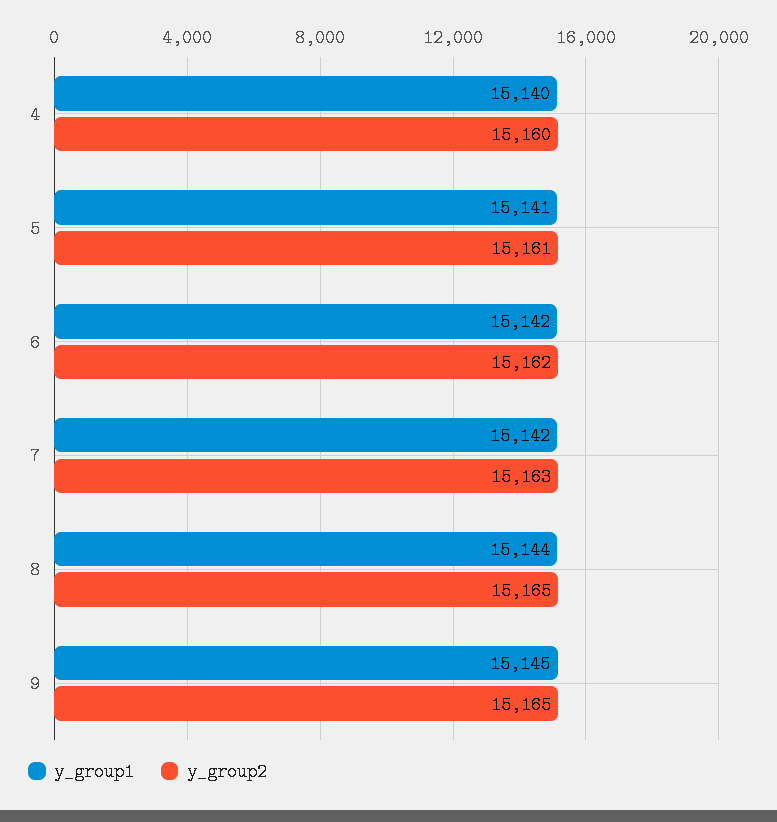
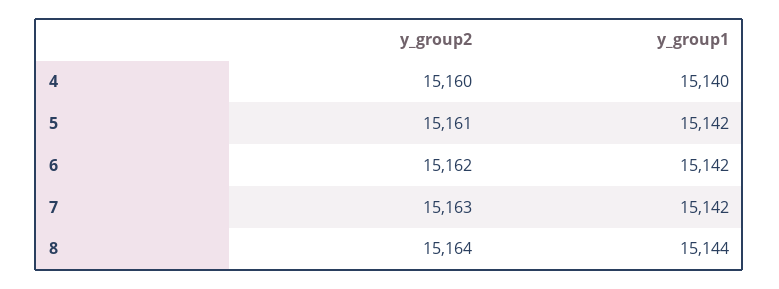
  {
    "y_group1": {
      "4": 15140,
-     "5": 15141,
+     "5": 15142,
      "6": 15142,
      "7": 15142,
-     "8": 15144,
+     "8": 15144
-     "9": 15145
    },
    "y_group2": {
      "4": 15160,
      "5": 15161,
      "6": 15162,
      "7": 15163,
-     "8": 15165,
+     "8": 15164
-     "9": 15165
    }
  }

